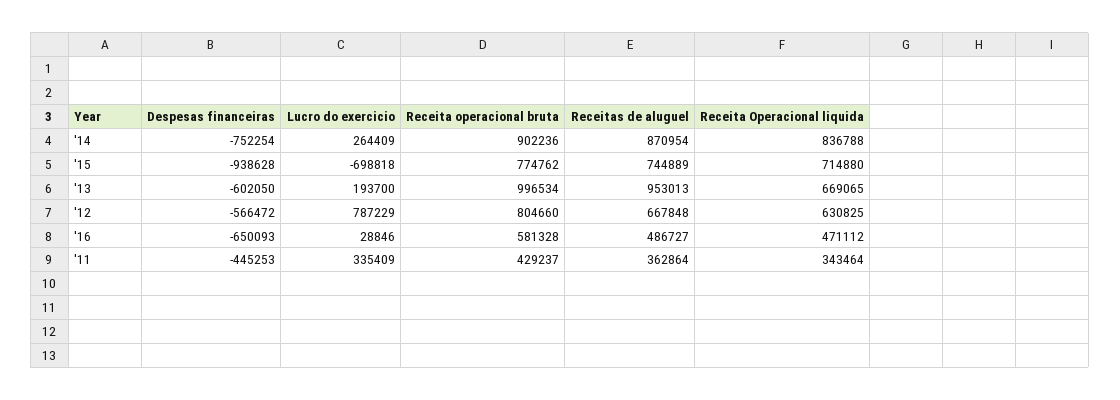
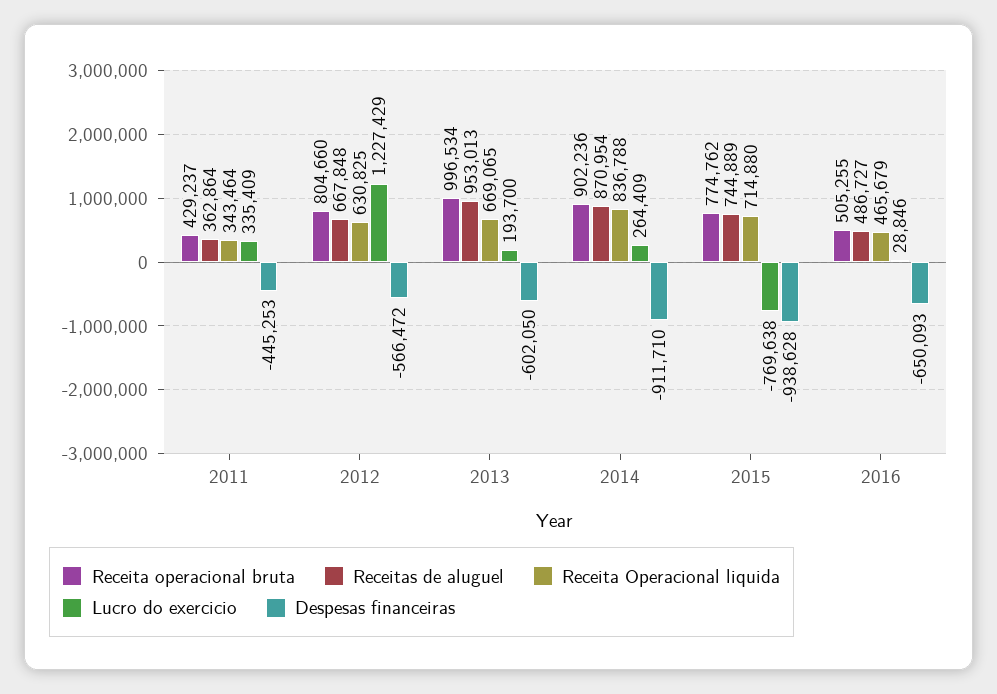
  {
    "Despesas financeiras": {
-     "'14": -752254,
+     "'14": -911710,
      "'15": -938628,
      "'13": -602050,
      "'12": -566472,
      "'16": -650093,
      "'11": -445253
    },
    "Lucro do exercicio": {
      "'14": 264409,
-     "'15": -698818,
+     "'15": -769638,
      "'13": 193700,
-     "'12": 787229,
+     "'12": 1227429,
      "'16": 28846,
      "'11": 335409
    },
    "Receita operacional bruta": {
      "'14": 902236,
      "'15": 774762,
      "'13": 996534,
      "'12": 804660,
-     "'16": 581328,
+     "'16": 505255,
      "'11": 429237
    },
    "Receitas de aluguel": {
      "'14": 870954,
      "'15": 744889,
      "'13": 953013,
      "'12": 667848,
      "'16": 486727,
      "'11": 362864
    },
    "Receita Operacional liquida": {
      "'14": 836788,
      "'15": 714880,
      "'13": 669065,
      "'12": 630825,
-     "'16": 471112,
+     "'16": 465679,
      "'11": 343464
    }
  }

